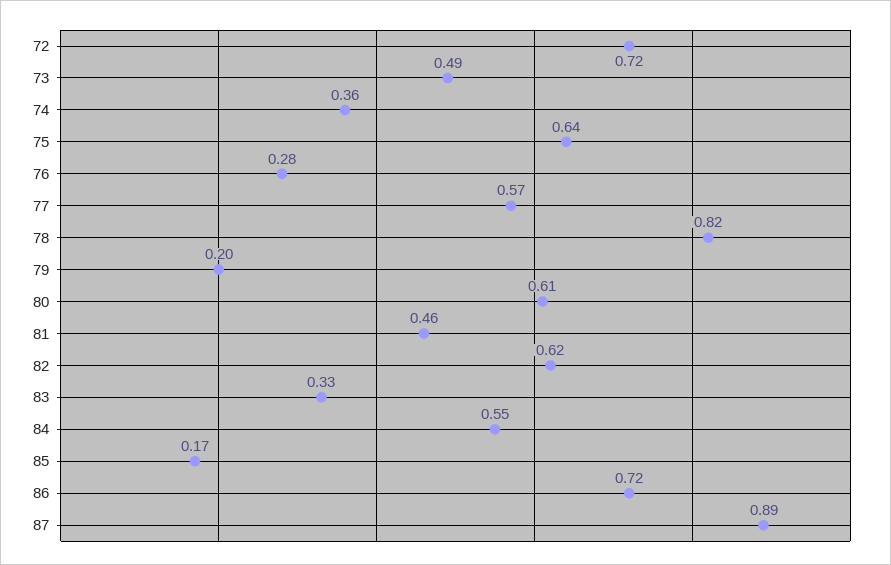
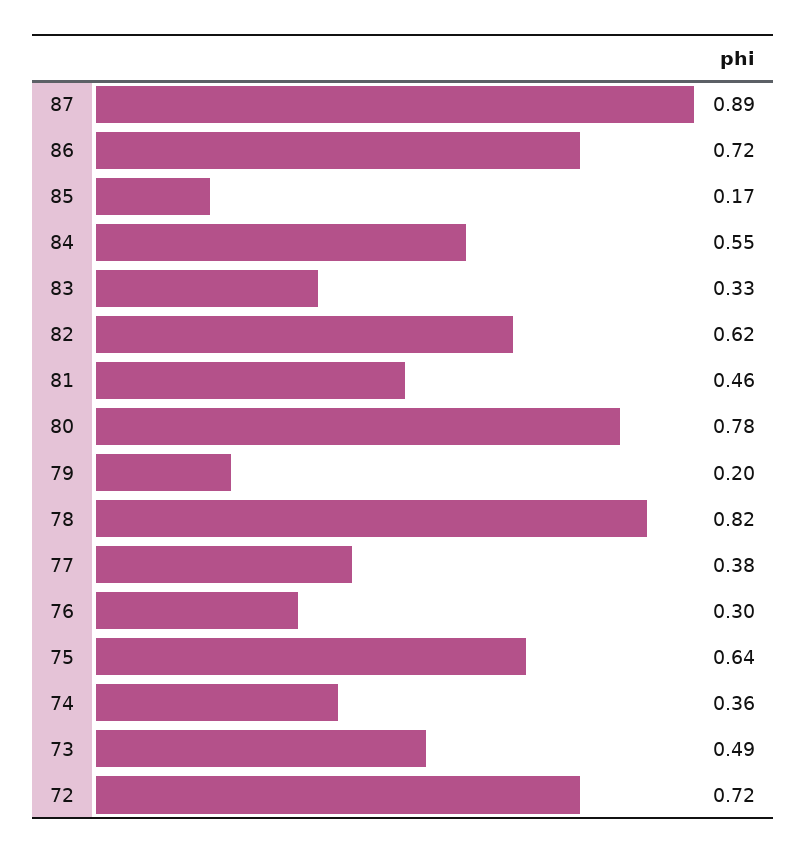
  {
    "72": 0.72,
    "73": 0.49,
    "74": 0.36,
    "75": 0.64,
-   "76": 0.28,
+   "76": 0.3,
-   "77": 0.57,
+   "77": 0.38,
    "78": 0.82,
    "79": 0.2,
-   "80": 0.61,
+   "80": 0.78,
    "81": 0.46,
    "82": 0.62,
    "83": 0.33,
    "84": 0.55,
    "85": 0.17,
    "86": 0.72,
    "87": 0.89
  }

